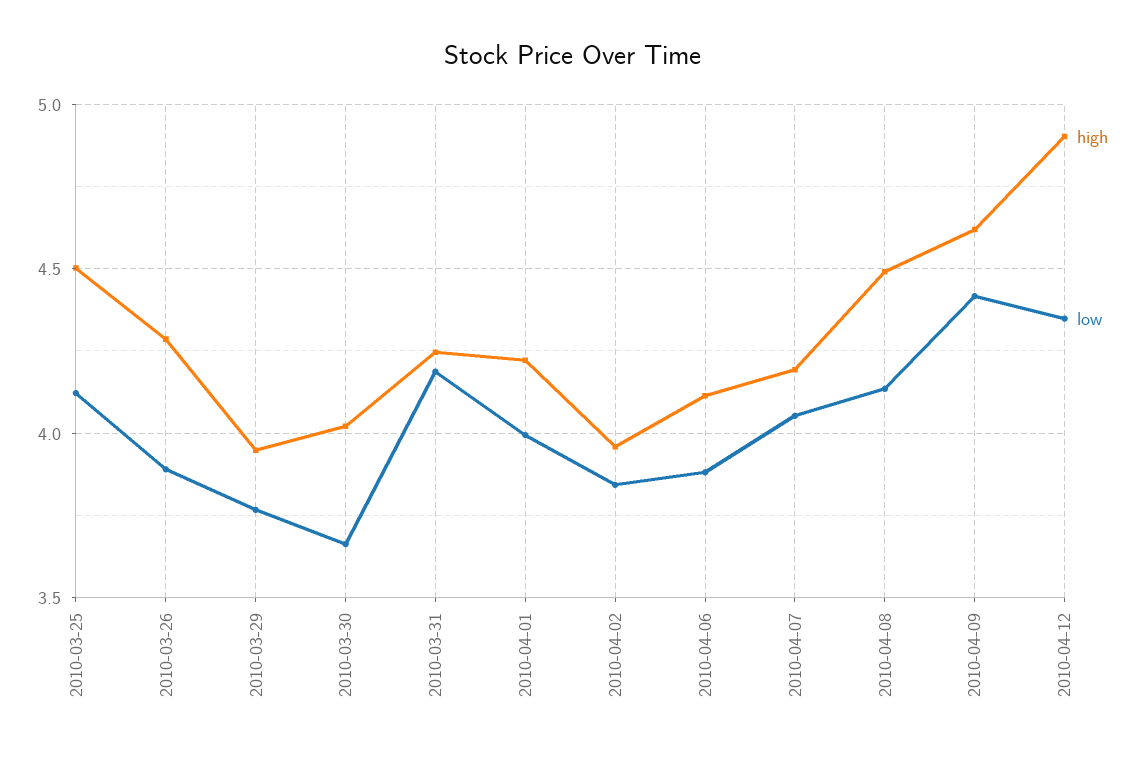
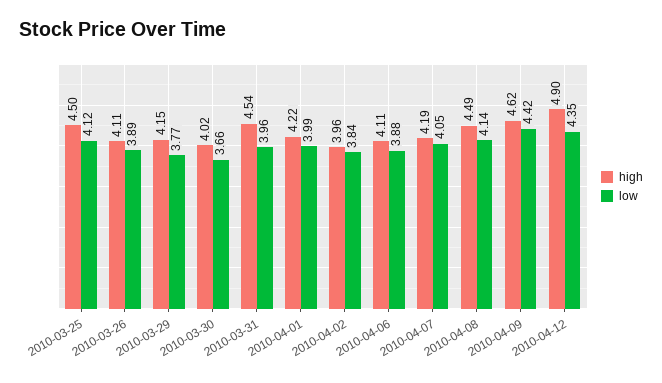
  {
    "high": {
      "2010-03-25": 4.5,
-     "2010-03-26": 4.3,
+     "2010-03-26": 4.11,
-     "2010-03-29": 3.95,
+     "2010-03-29": 4.15,
      "2010-03-30": 4.02,
-     "2010-03-31": 4.25,
+     "2010-03-31": 4.54,
      "2010-04-01": 4.22,
      "2010-04-02": 3.96,
      "2010-04-06": 4.11,
      "2010-04-07": 4.19,
      "2010-04-08": 4.49,
      "2010-04-09": 4.62,
      "2010-04-12": 4.9
    },
    "low": {
      "2010-03-25": 4.12,
      "2010-03-26": 3.89,
      "2010-03-29": 3.77,
      "2010-03-30": 3.66,
-     "2010-03-31": 4.2,
+     "2010-03-31": 3.96,
      "2010-04-01": 3.99,
      "2010-04-02": 3.84,
      "2010-04-06": 3.88,
      "2010-04-07": 4.05,
      "2010-04-08": 4.14,
      "2010-04-09": 4.42,
      "2010-04-12": 4.35
    }
  }

